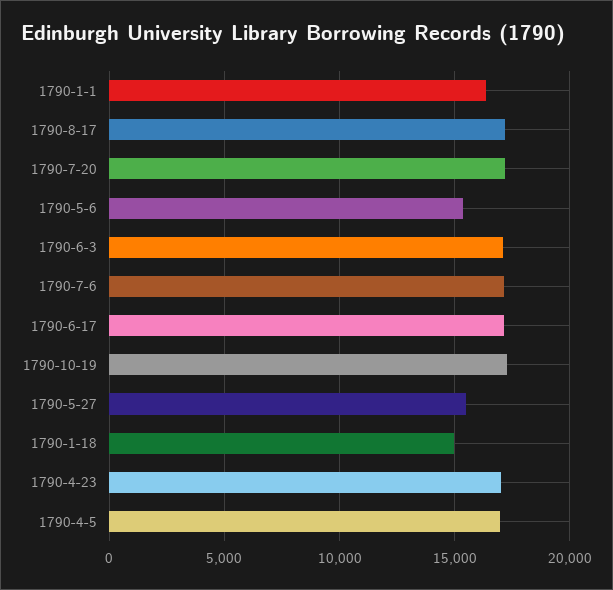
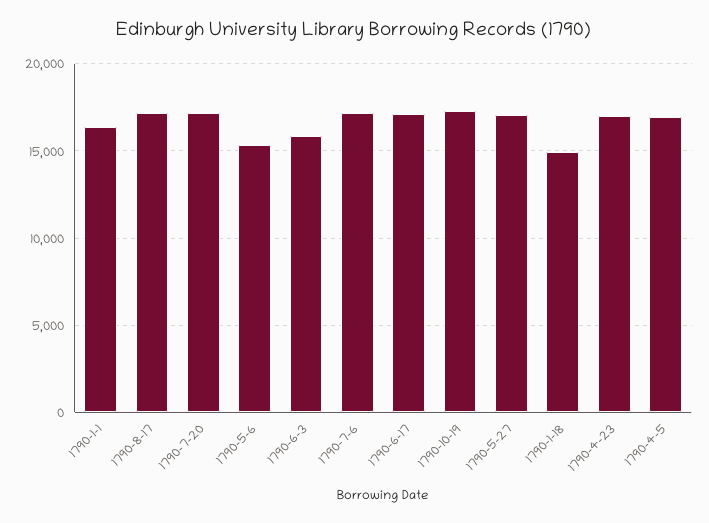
  {
    "1790-1-1": 16500,
    "1790-8-17": 17000,
    "1790-7-20": 17000,
    "1790-5-6": 15500,
-   "1790-6-3": 17000,
+   "1790-6-3": 16000,
    "1790-7-6": 17000,
    "1790-6-17": 17000,
    "1790-10-19": 17500,
-   "1790-5-27": 15500,
+   "1790-5-27": 17000,
    "1790-1-18": 15000,
    "1790-4-23": 17000,
    "1790-4-5": 17000
  }

